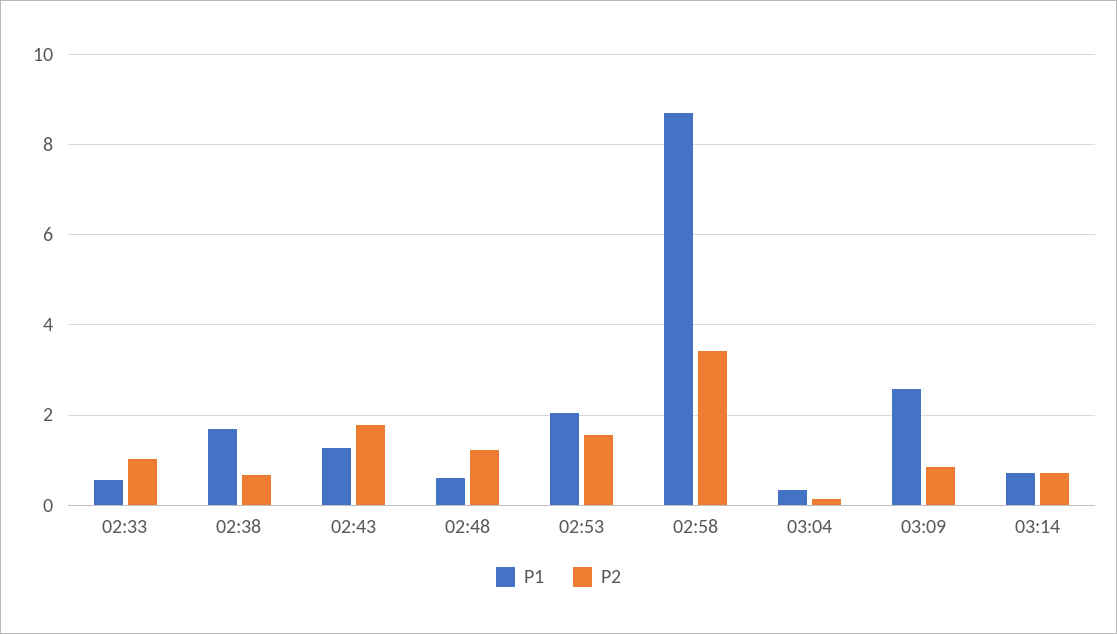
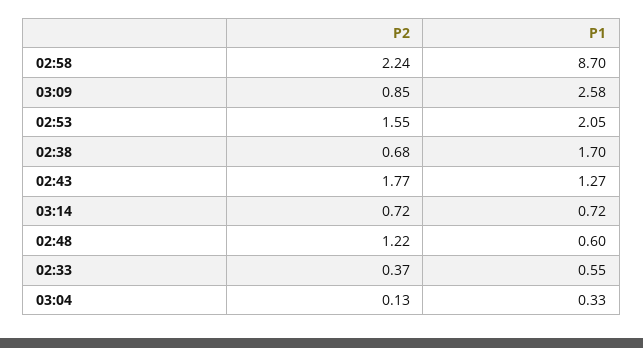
  {
    "P1": {
      "02:33": 0.55,
      "02:38": 1.7,
      "02:43": 1.27,
      "02:48": 0.6,
      "02:53": 2.05,
      "02:58": 8.7,
      "03:04": 0.33,
      "03:09": 2.58,
      "03:14": 0.72
    },
    "P2": {
-     "02:33": 1,
+     "02:33": 0.37,
      "02:38": 0.68,
      "02:43": 1.77,
      "02:48": 1.22,
      "02:53": 1.55,
-     "02:58": 3.4,
+     "02:58": 2.24,
      "03:04": 0.13,
      "03:09": 0.85,
      "03:14": 0.72
    }
  }

